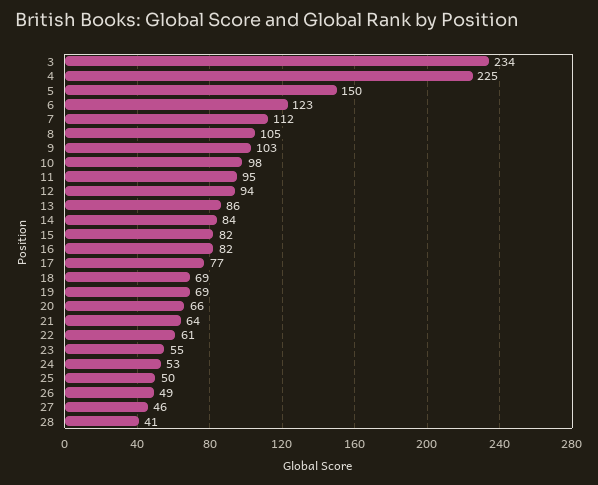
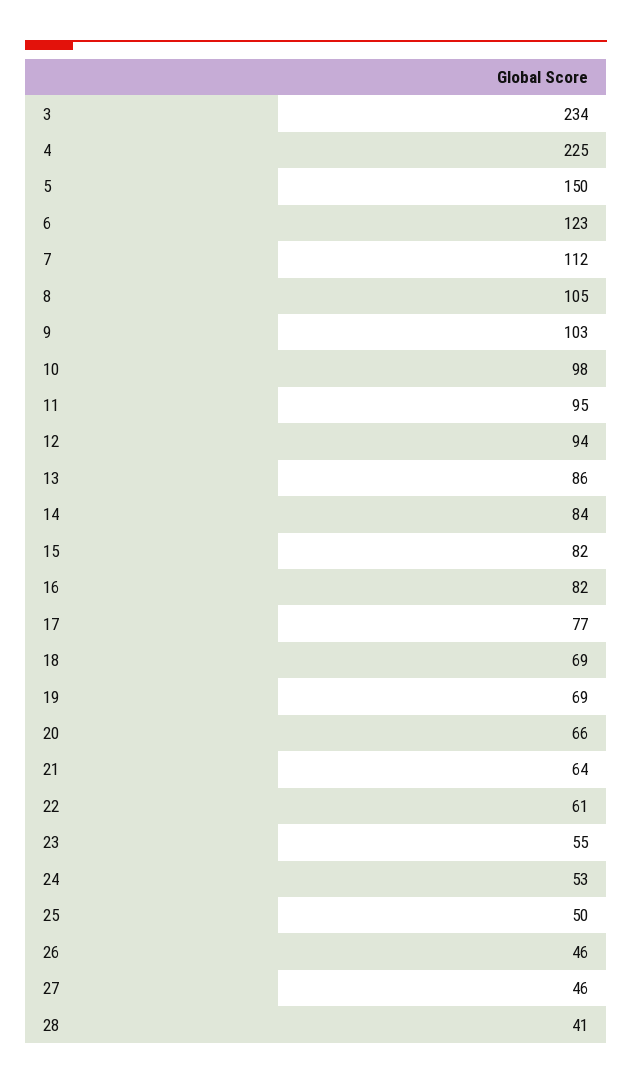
  {
    "3": 234,
    "4": 225,
    "5": 150,
    "6": 123,
    "7": 112,
    "8": 105,
    "9": 103,
    "10": 98,
    "11": 95,
    "12": 94,
    "13": 86,
    "14": 84,
    "15": 82,
    "16": 82,
    "17": 77,
    "18": 69,
    "19": 69,
    "20": 66,
    "21": 64,
    "22": 61,
    "23": 55,
    "24": 53,
    "25": 50,
-   "26": 49,
+   "26": 46,
    "27": 46,
    "28": 41
  }

